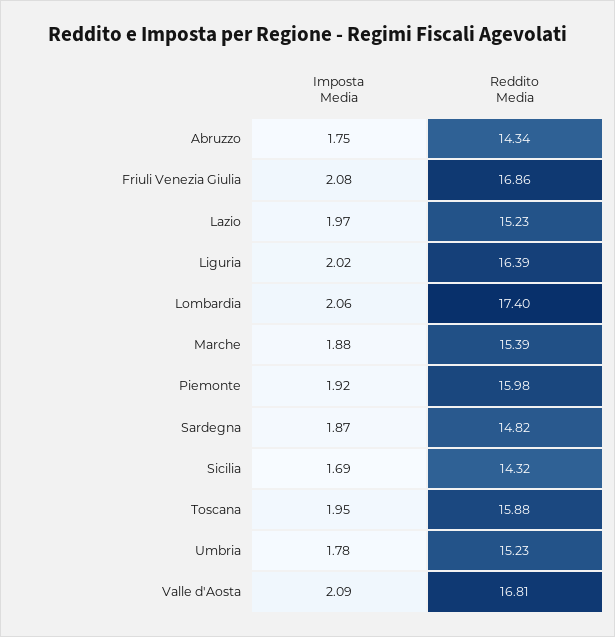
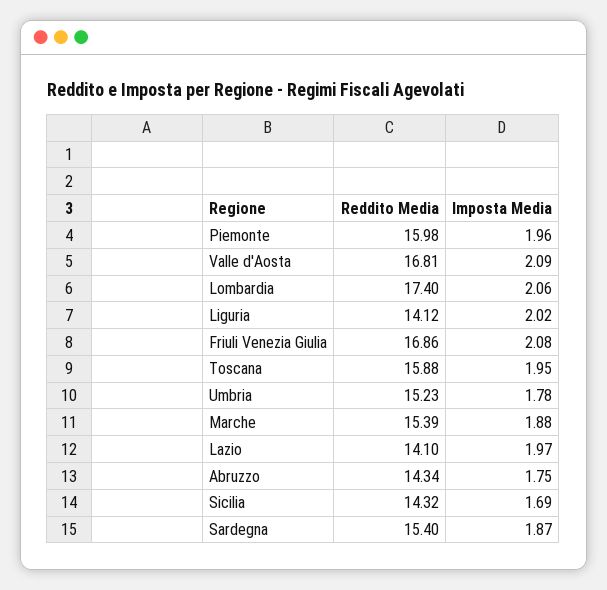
  {
    "Imposta Media": {
      "Abruzzo": 1.75,
      "Friuli Venezia Giulia": 2.08,
      "Lazio": 1.97,
      "Liguria": 2.02,
      "Lombardia": 2.06,
      "Marche": 1.88,
-     "Piemonte": 1.92,
+     "Piemonte": 1.96,
      "Sardegna": 1.87,
      "Sicilia": 1.69,
      "Toscana": 1.95,
      "Umbria": 1.78,
      "Valle d'Aosta": 2.09
    },
    "Reddito Media": {
      "Abruzzo": 14.34,
      "Friuli Venezia Giulia": 16.86,
-     "Lazio": 15.23,
+     "Lazio": 14.1,
-     "Liguria": 16.39,
+     "Liguria": 14.12,
      "Lombardia": 17.4,
      "Marche": 15.39,
      "Piemonte": 15.98,
-     "Sardegna": 14.82,
+     "Sardegna": 15.4,
      "Sicilia": 14.32,
      "Toscana": 15.88,
      "Umbria": 15.23,
      "Valle d'Aosta": 16.81
    }
  }

